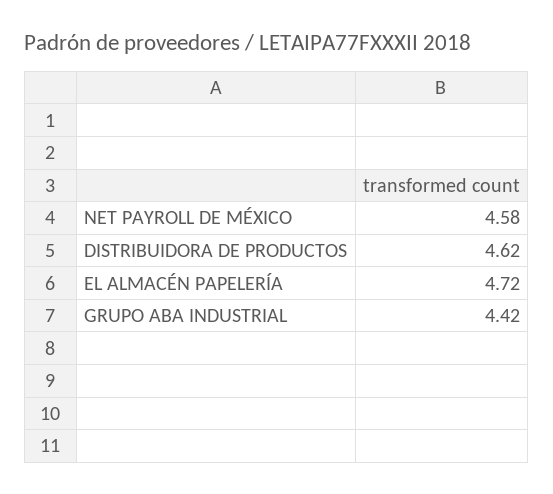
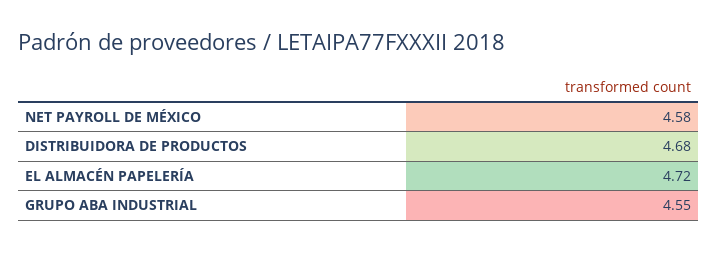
  {
    "NET PAYROLL DE MÉXICO": 4.58,
-   "DISTRIBUIDORA DE PRODUCTOS": 4.62,
+   "DISTRIBUIDORA DE PRODUCTOS": 4.68,
    "EL ALMACÉN PAPELERÍA": 4.72,
-   "GRUPO ABA INDUSTRIAL": 4.42
+   "GRUPO ABA INDUSTRIAL": 4.55
  }

